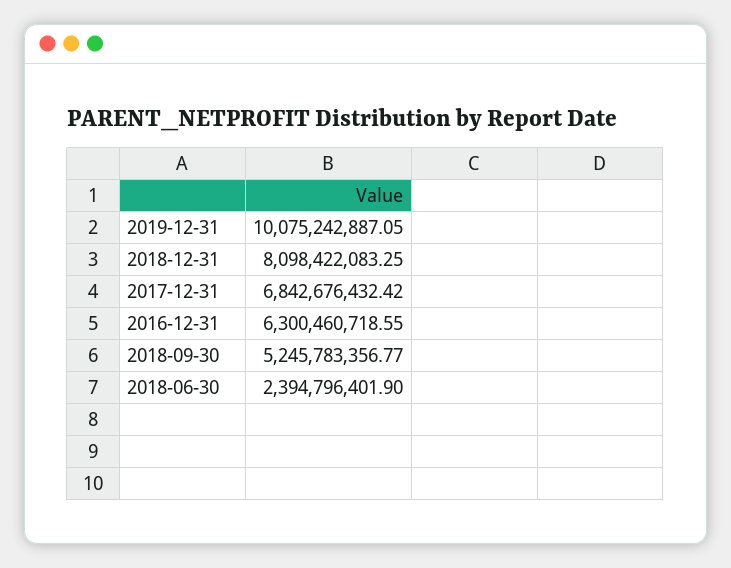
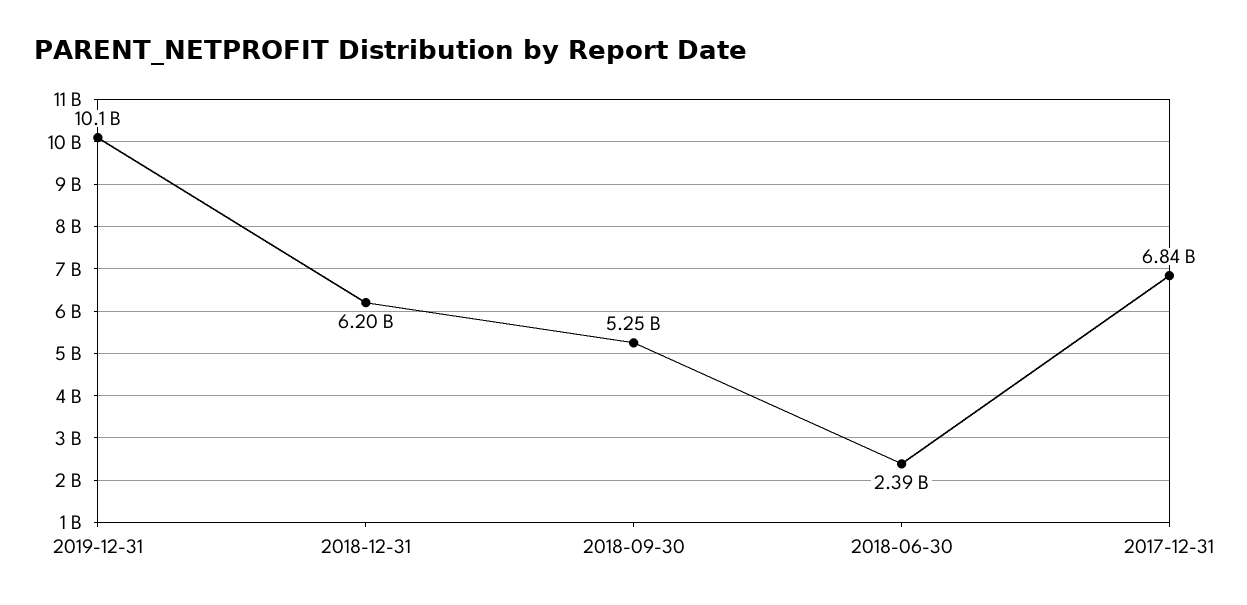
  {
    "2019-12-31": 10075242887.05,
-   "2018-12-31": 8098422083.25,
+   "2018-12-31": 6200000000,
    "2017-12-31": 6842676432.42,
-   "2016-12-31": 6300460718.55,
    "2018-09-30": 5245783356.77,
    "2018-06-30": 2394796401.9
  }

